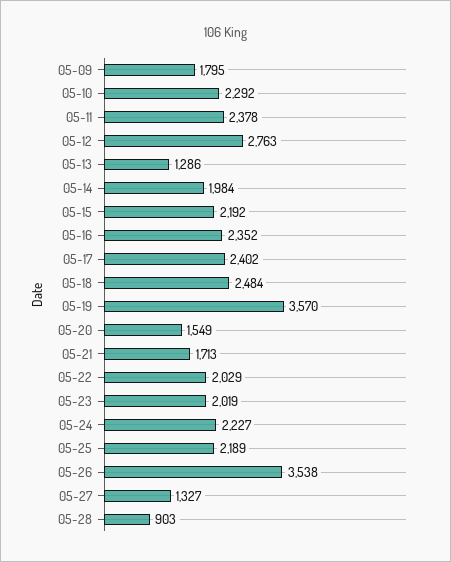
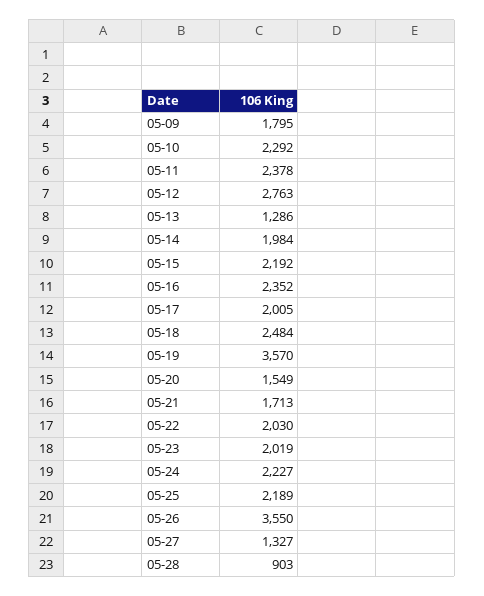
  {
    "05-09": 1795,
    "05-10": 2292,
    "05-11": 2378,
    "05-12": 2763,
    "05-13": 1286,
    "05-14": 1984,
    "05-15": 2192,
    "05-16": 2352,
-   "05-17": 2402,
+   "05-17": 2005,
    "05-18": 2484,
    "05-19": 3570,
    "05-20": 1549,
    "05-21": 1713,
-   "05-22": 2029,
+   "05-22": 2030,
    "05-23": 2019,
    "05-24": 2227,
    "05-25": 2189,
-   "05-26": 3538,
+   "05-26": 3550,
    "05-27": 1327,
    "05-28": 903
  }

